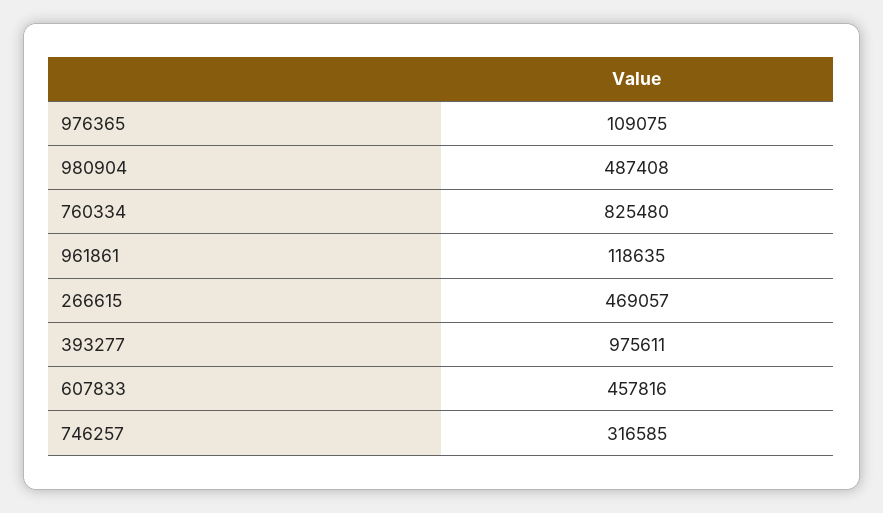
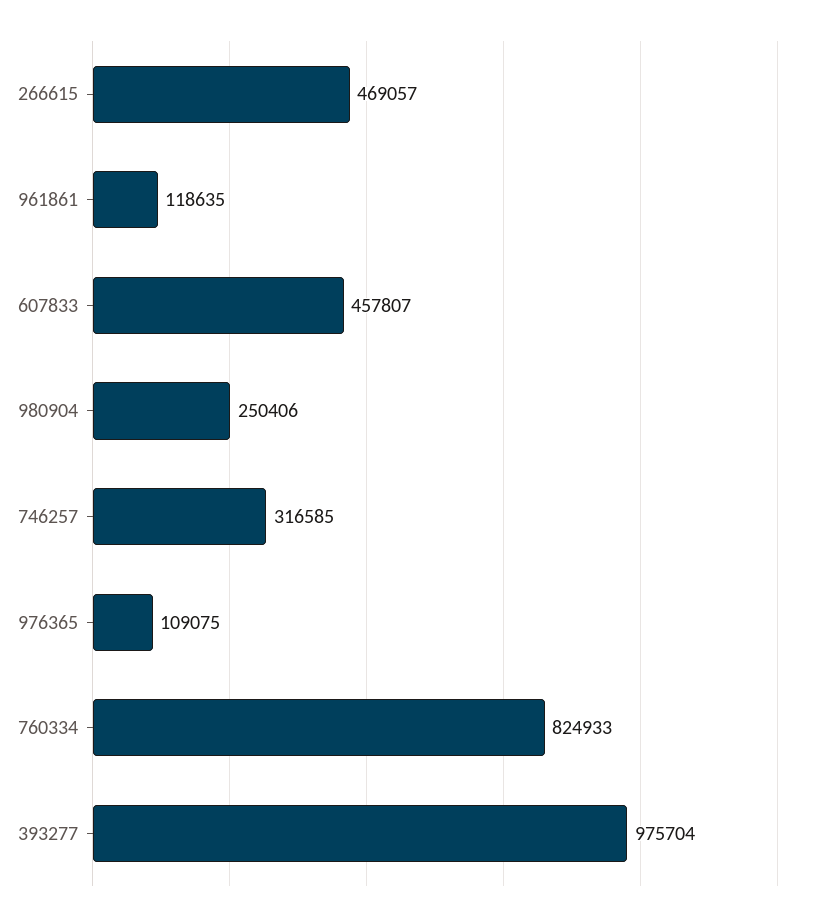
  {
    "976365": 109075,
-   "980904": 487408,
+   "980904": 250406,
-   "760334": 825480,
+   "760334": 824933,
    "961861": 118635,
    "266615": 469057,
-   "393277": 975611,
+   "393277": 975704,
-   "607833": 457816,
+   "607833": 457807,
    "746257": 316585
  }

